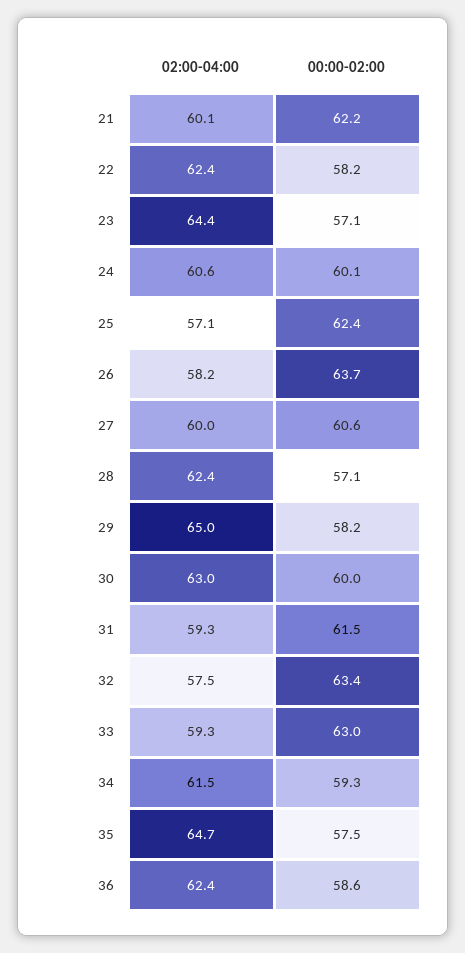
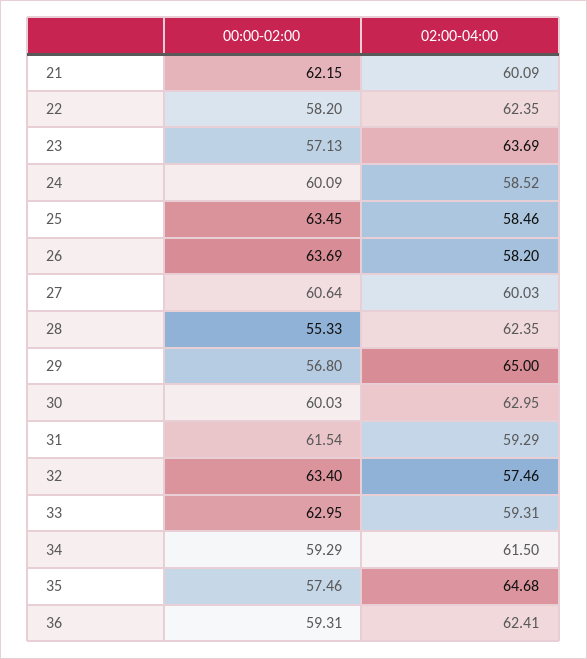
  {
    "02:00-04:00": {
      "21": 60.09,
      "22": 62.35,
-     "23": 64.4,
+     "23": 63.69,
-     "24": 60.6,
+     "24": 58.52,
-     "25": 57.1,
+     "25": 58.46,
      "26": 58.2,
      "27": 60.03,
      "28": 62.35,
      "29": 65,
      "30": 62.95,
      "31": 59.29,
      "32": 57.46,
      "33": 59.31,
      "34": 61.5,
      "35": 64.68,
      "36": 62.41
    },
    "00:00-02:00": {
      "21": 62.15,
      "22": 58.2,
      "23": 57.13,
      "24": 60.09,
-     "25": 62.4,
+     "25": 63.45,
      "26": 63.69,
      "27": 60.64,
-     "28": 57.1,
+     "28": 55.33,
-     "29": 58.2,
+     "29": 56.8,
      "30": 60.03,
      "31": 61.54,
      "32": 63.4,
      "33": 62.95,
      "34": 59.29,
      "35": 57.46,
-     "36": 58.6
+     "36": 59.31
    }
  }

